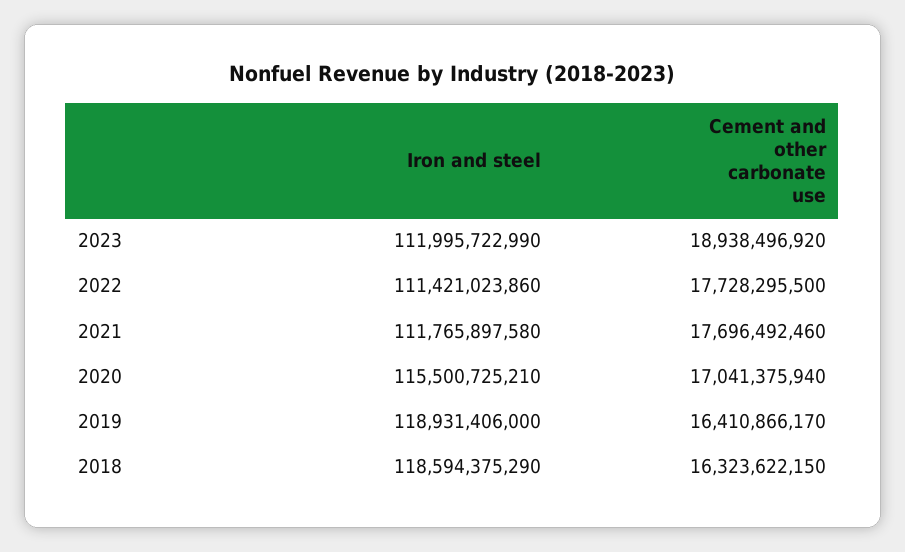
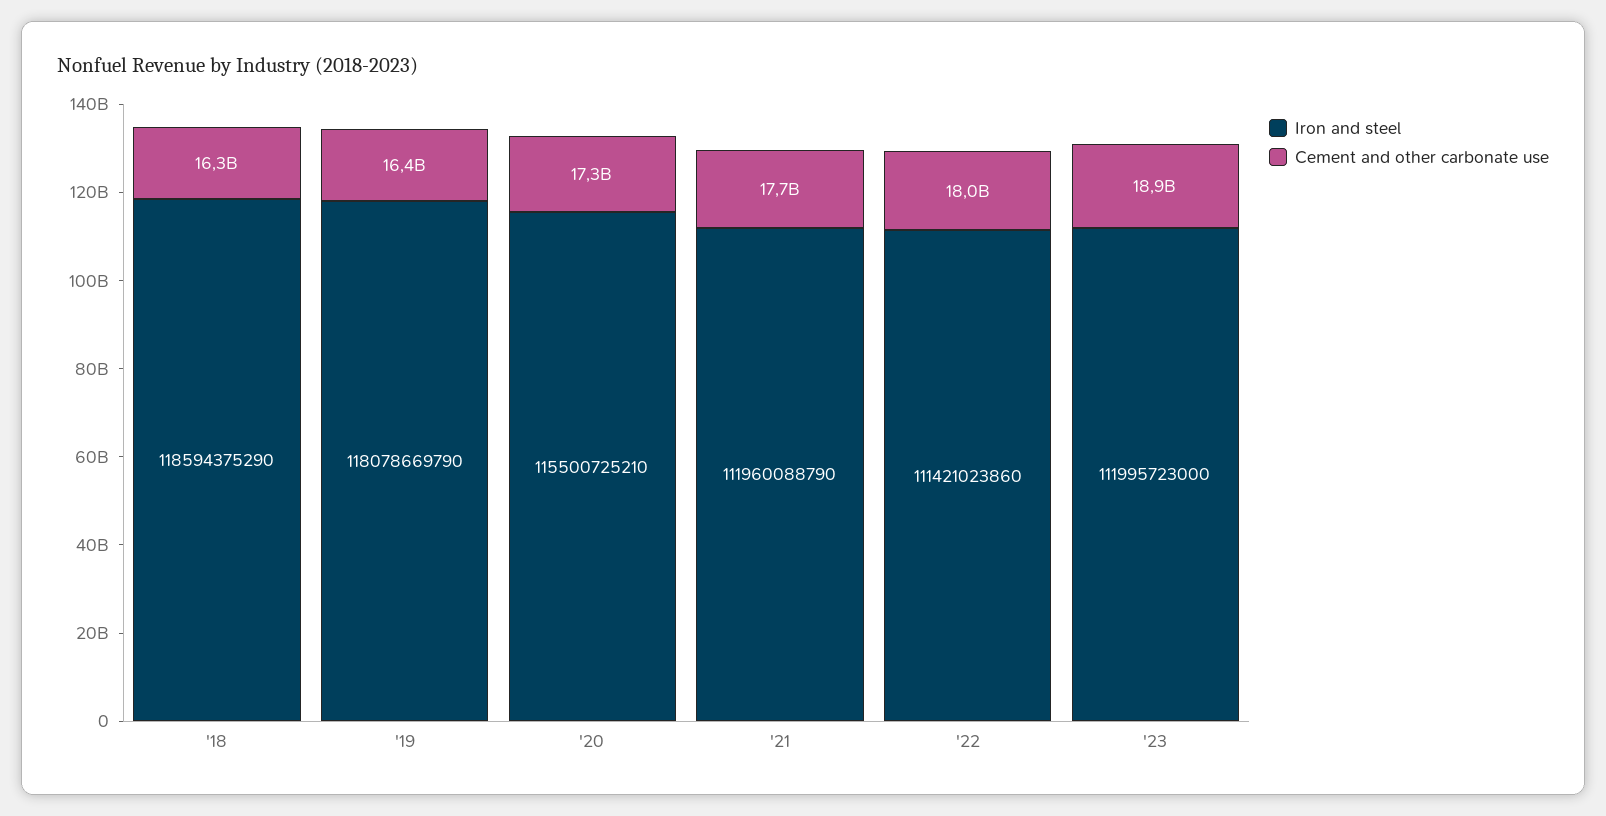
  {
    "Iron and steel": {
-     "2023": 111995722990,
+     "2023": 111995723000,
      "2022": 111421023860,
-     "2021": 111765897580,
+     "2021": 111960088790,
      "2020": 115500725210,
-     "2019": 118931406000,
+     "2019": 118078669790,
      "2018": 118594375290
    },
    "Cement and other carbonate use": {
      "2023": 18938496920,
-     "2022": 17728295500,
+     "2022": 18000000000,
      "2021": 17696492460,
-     "2020": 17041375940,
+     "2020": 17300000000,
      "2019": 16410866170,
      "2018": 16323622150
    }
  }

